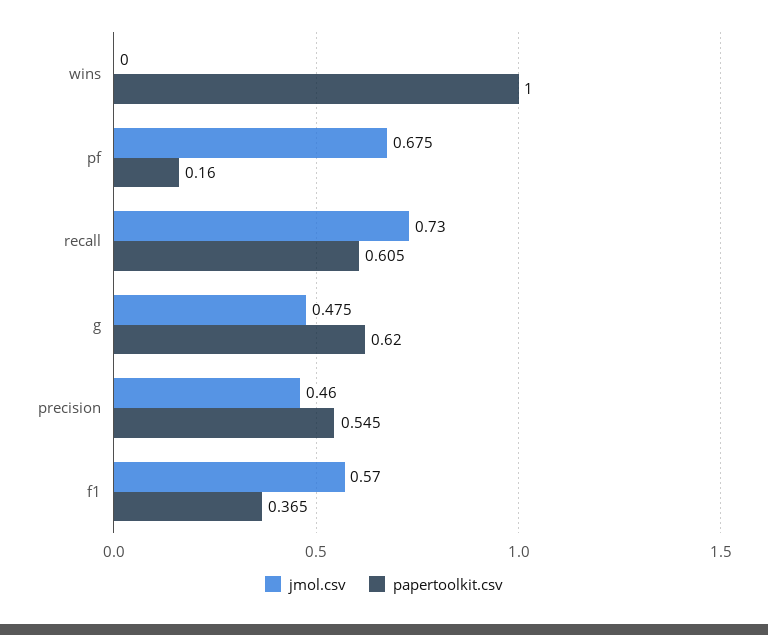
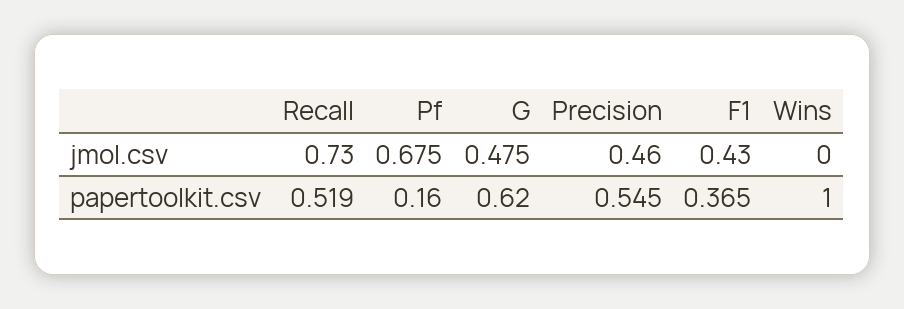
  {
    "jmol.csv": {
      "wins": 0,
      "pf": 0.675,
      "recall": 0.73,
      "g": 0.475,
      "precision": 0.46,
-     "f1": 0.57
+     "f1": 0.43
    },
    "papertoolkit.csv": {
      "wins": 1,
      "pf": 0.16,
-     "recall": 0.605,
+     "recall": 0.519,
      "g": 0.62,
      "precision": 0.545,
      "f1": 0.365
    }
  }

